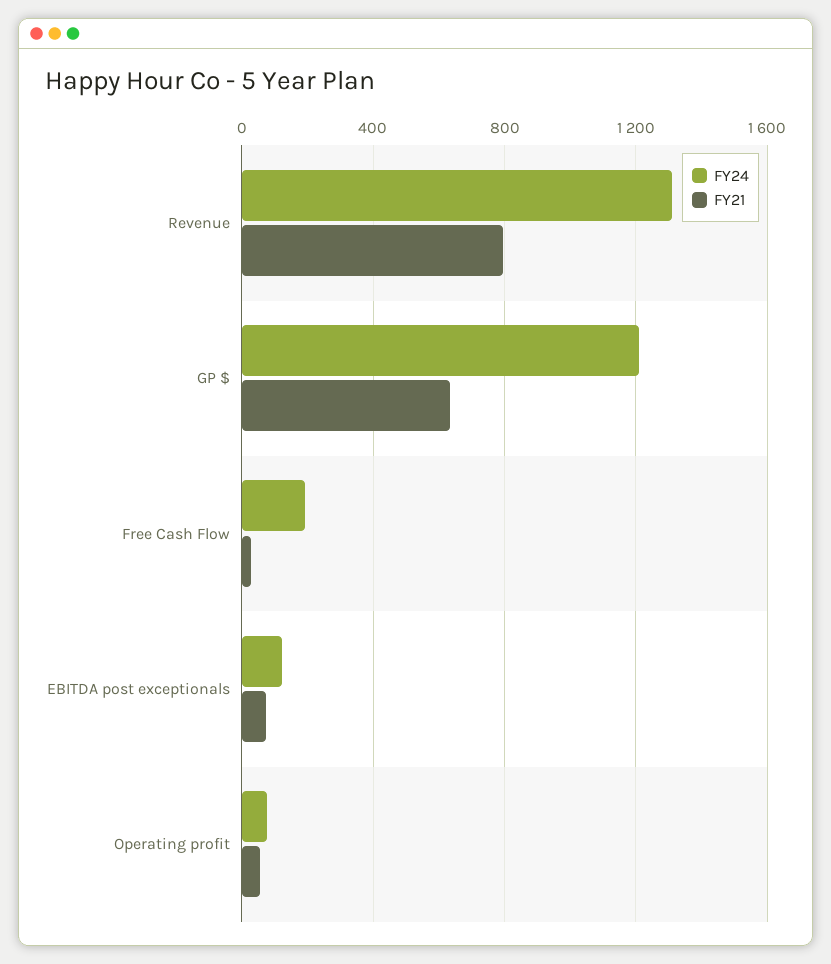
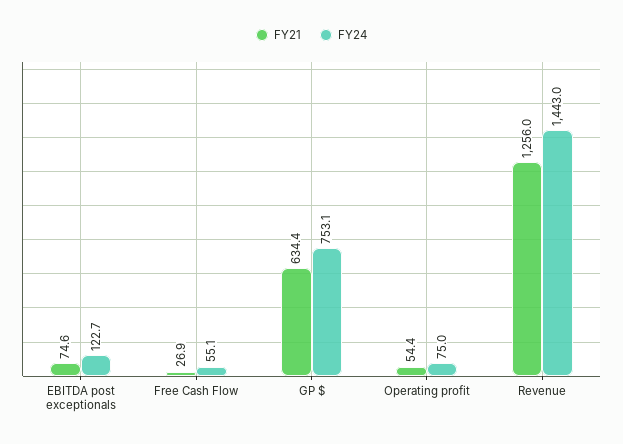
  {
    "FY24": {
-     "Revenue": 1300,
+     "Revenue": 1443,
-     "GP $": 1200,
+     "GP $": 753.1,
-     "Free Cash Flow": 200,
+     "Free Cash Flow": 55.1,
      "EBITDA post exceptionals": 122.7,
      "Operating profit": 75
    },
    "FY21": {
-     "Revenue": 800,
+     "Revenue": 1256,
      "GP $": 634.4,
      "Free Cash Flow": 26.9,
      "EBITDA post exceptionals": 74.6,
      "Operating profit": 54.4
    }
  }

